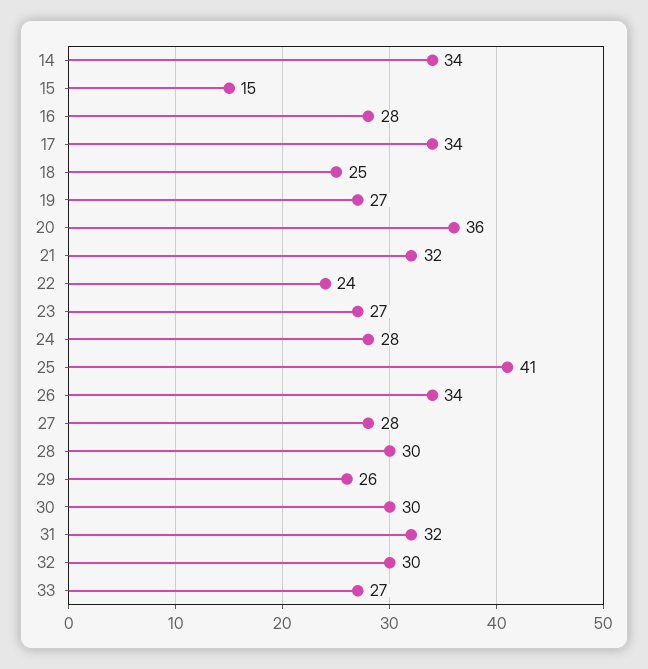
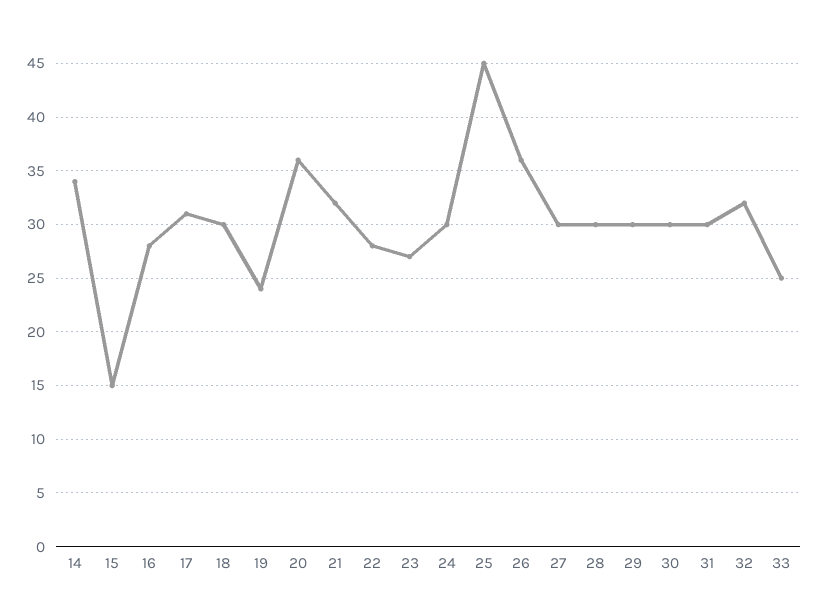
  {
    "14": 34,
    "15": 15,
    "16": 28,
-   "17": 34,
+   "17": 31,
-   "18": 25,
+   "18": 30,
-   "19": 27,
+   "19": 24,
    "20": 36,
    "21": 32,
-   "22": 24,
+   "22": 28,
    "23": 27,
-   "24": 28,
+   "24": 30,
-   "25": 41,
+   "25": 45,
-   "26": 34,
+   "26": 36,
-   "27": 28,
+   "27": 30,
    "28": 30,
-   "29": 26,
+   "29": 30,
    "30": 30,
-   "31": 32,
+   "31": 30,
-   "32": 30,
+   "32": 32,
-   "33": 27
+   "33": 25
  }

